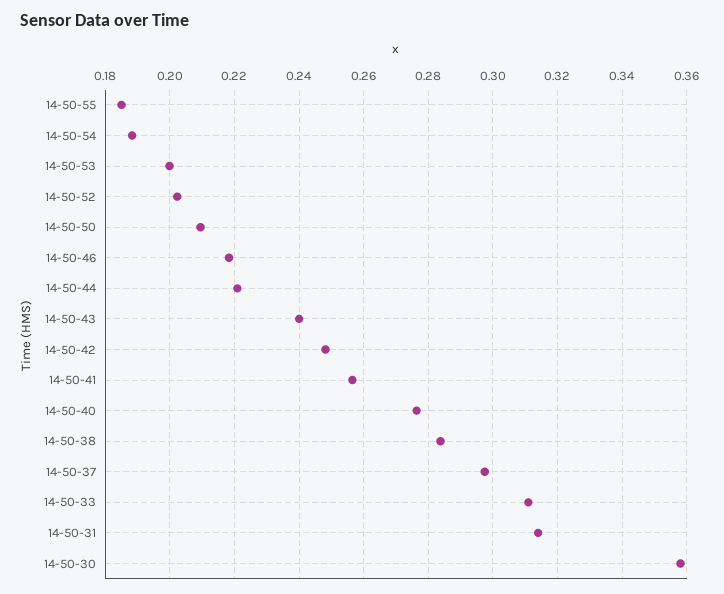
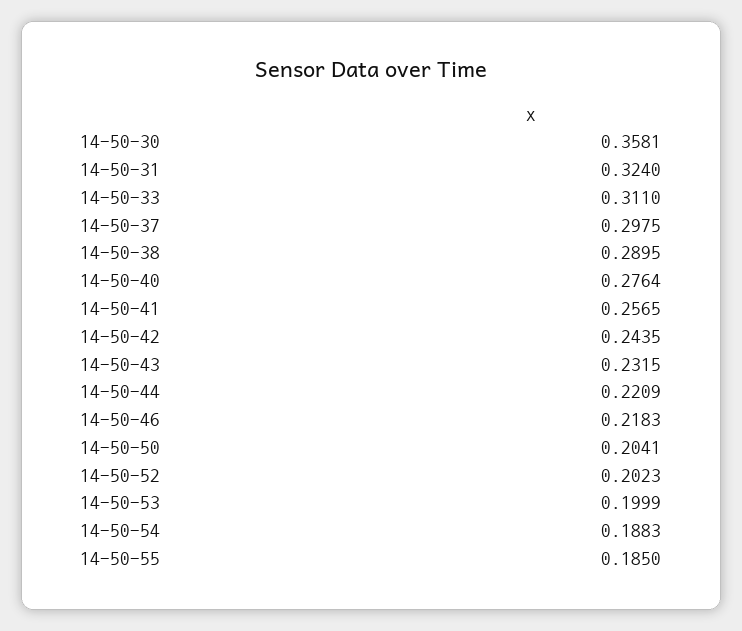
  {
    "14-50-55": 0.185,
    "14-50-54": 0.1883,
    "14-50-53": 0.1999,
    "14-50-52": 0.2023,
-   "14-50-50": 0.21,
+   "14-50-50": 0.2041,
    "14-50-46": 0.2183,
    "14-50-44": 0.2209,
-   "14-50-43": 0.24,
+   "14-50-43": 0.2315,
-   "14-50-42": 0.248,
+   "14-50-42": 0.2435,
    "14-50-41": 0.2565,
    "14-50-40": 0.2764,
-   "14-50-38": 0.284,
+   "14-50-38": 0.2895,
    "14-50-37": 0.2975,
    "14-50-33": 0.311,
-   "14-50-31": 0.314,
+   "14-50-31": 0.324,
    "14-50-30": 0.3581
  }

